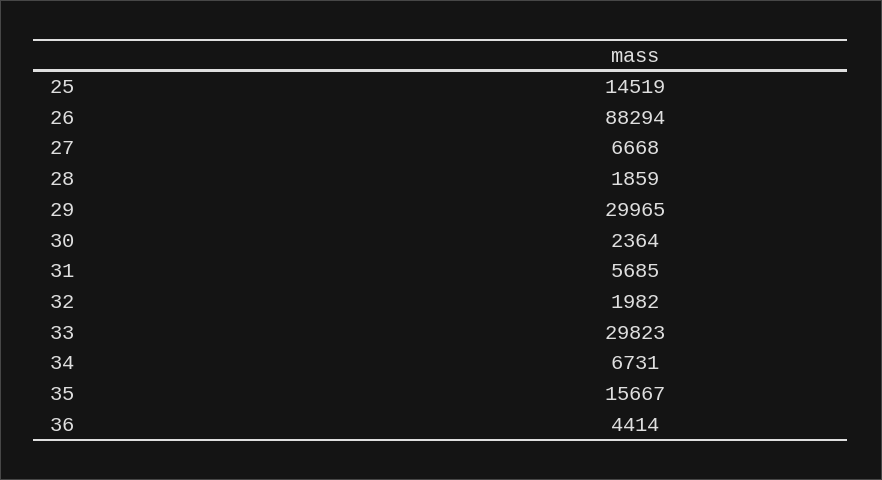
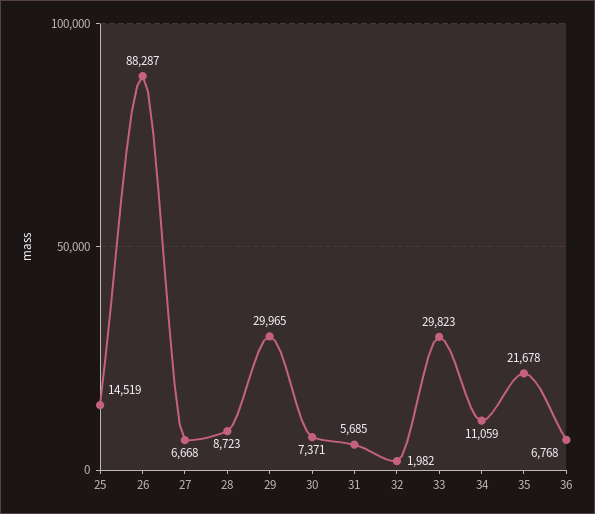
  {
    "25": 14519,
-   "26": 88294,
+   "26": 88287,
    "27": 6668,
-   "28": 1859,
+   "28": 8723,
    "29": 29965,
-   "30": 2364,
+   "30": 7371,
    "31": 5685,
    "32": 1982,
    "33": 29823,
-   "34": 6731,
+   "34": 11059,
-   "35": 15667,
+   "35": 21678,
-   "36": 4414
+   "36": 6768
  }

